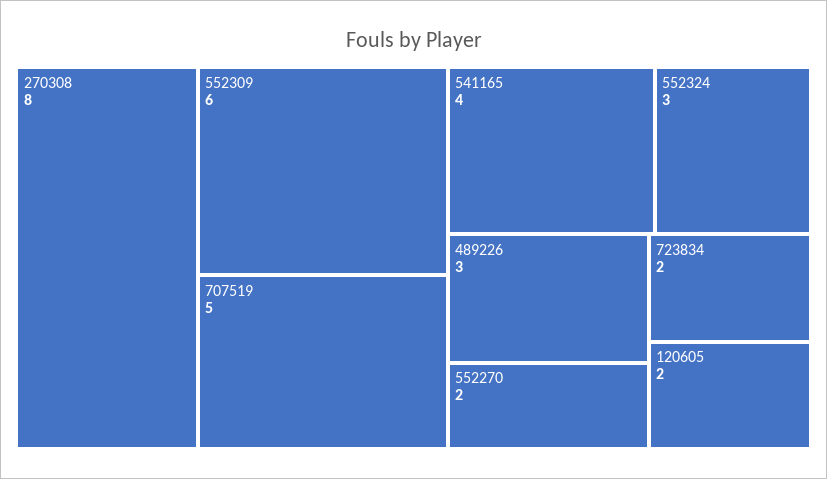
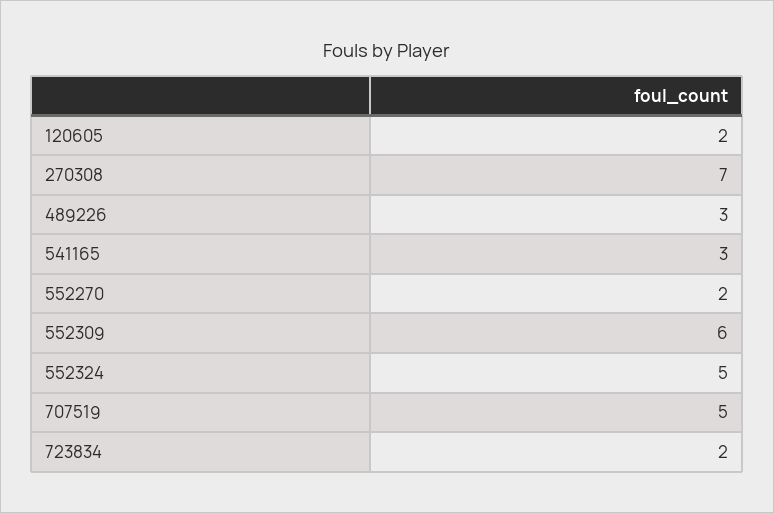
  {
-   "270308": 8,
+   "270308": 7,
    "552309": 6,
    "707519": 5,
-   "541165": 4,
+   "541165": 3,
-   "552324": 3,
+   "552324": 5,
    "489226": 3,
    "552270": 2,
    "723834": 2,
    "120605": 2
  }

